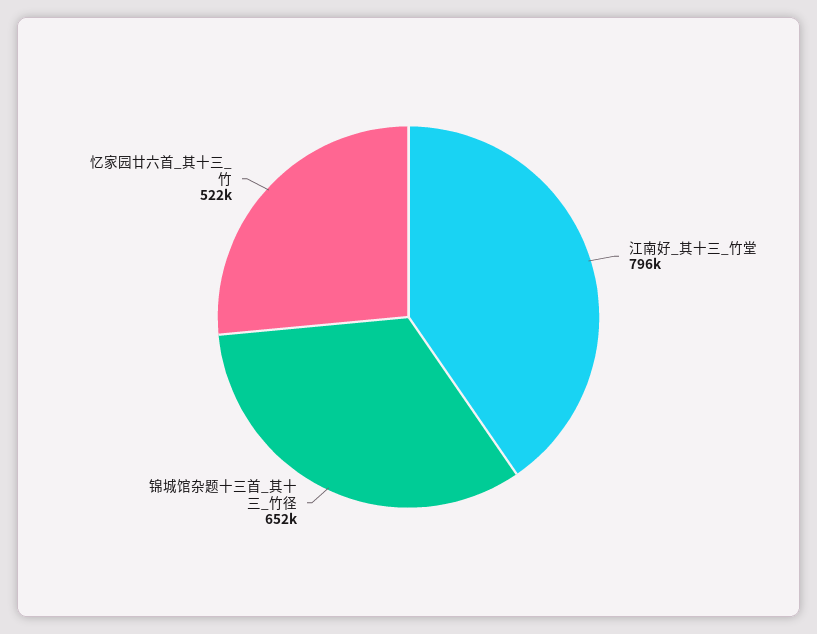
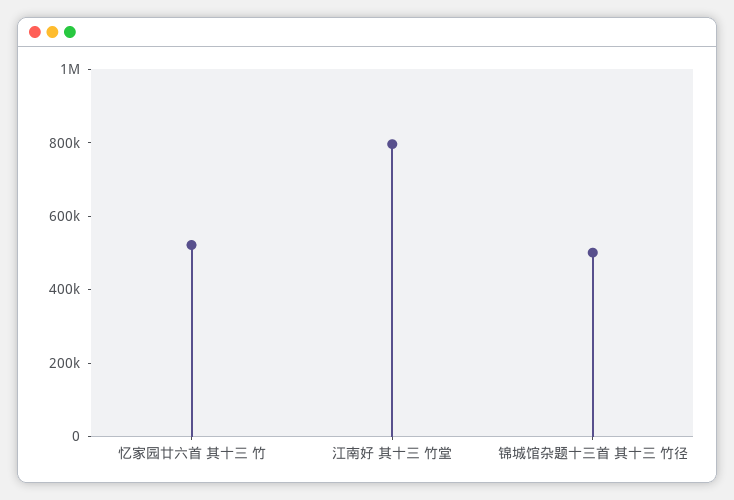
  {
    "江南好_其十三_竹堂": 796000,
-   "锦城馆杂题十三首_其十三_竹径": 652000,
+   "锦城馆杂题十三首_其十三_竹径": 500000,
    "忆家园廿六首_其十三_竹": 522000
  }

